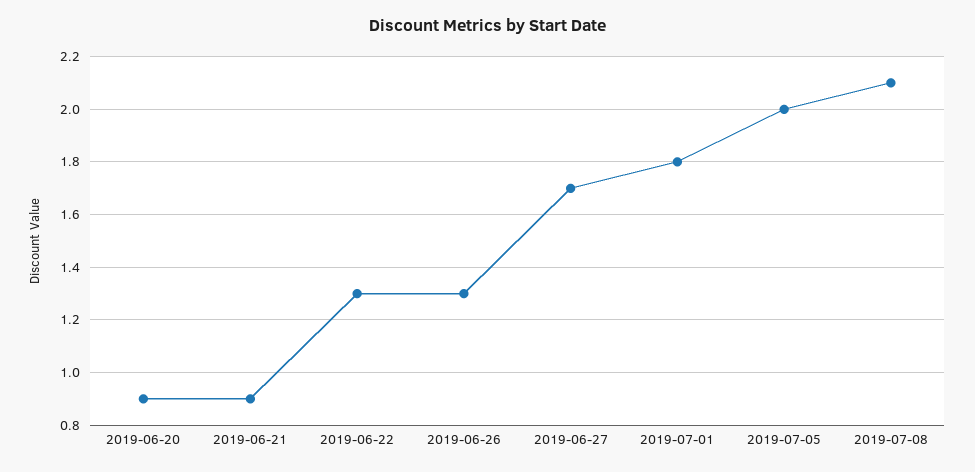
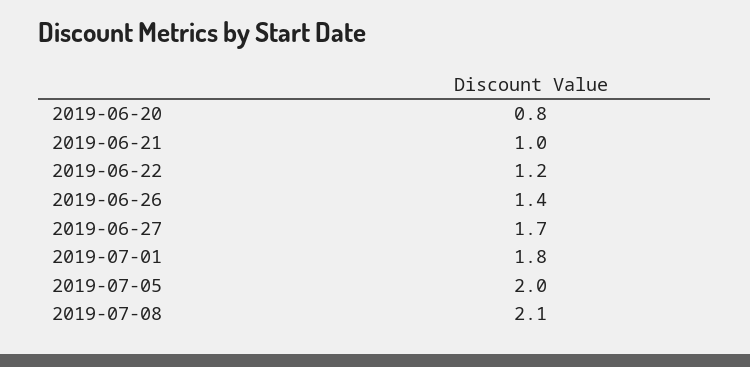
  {
-   "2019-06-20": 0.9,
+   "2019-06-20": 0.8,
-   "2019-06-21": 0.9,
+   "2019-06-21": 1,
-   "2019-06-22": 1.3,
+   "2019-06-22": 1.2,
-   "2019-06-26": 1.3,
+   "2019-06-26": 1.4,
    "2019-06-27": 1.7,
    "2019-07-01": 1.8,
    "2019-07-05": 2,
    "2019-07-08": 2.1
  }

